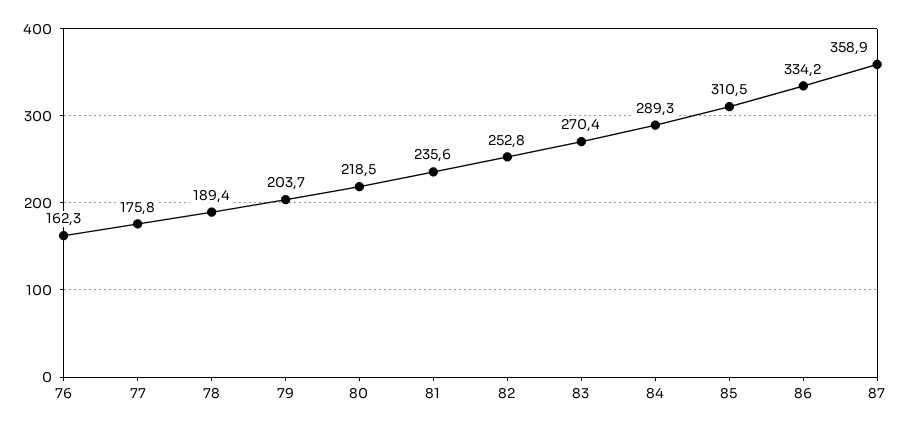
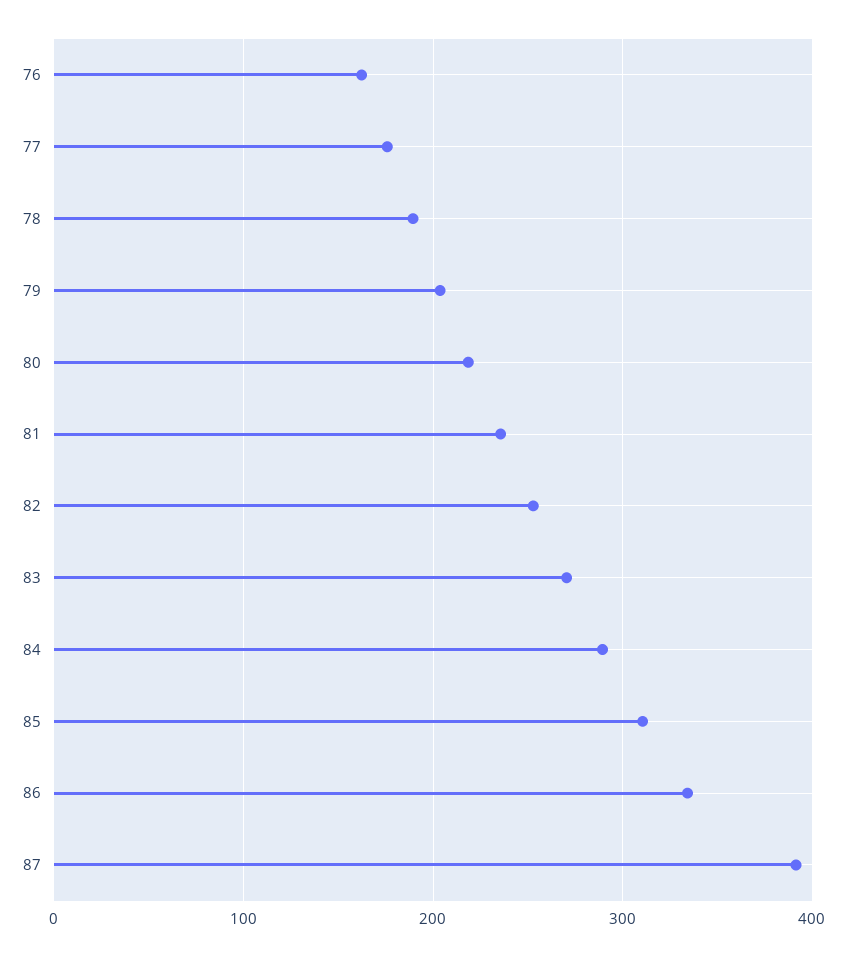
  {
    "76": 162.3,
    "77": 175.8,
    "78": 189.4,
    "79": 203.7,
    "80": 218.5,
    "81": 235.6,
    "82": 252.8,
    "83": 270.4,
    "84": 289.3,
    "85": 310.5,
    "86": 334.2,
-   "87": 358.9
+   "87": 390
  }

